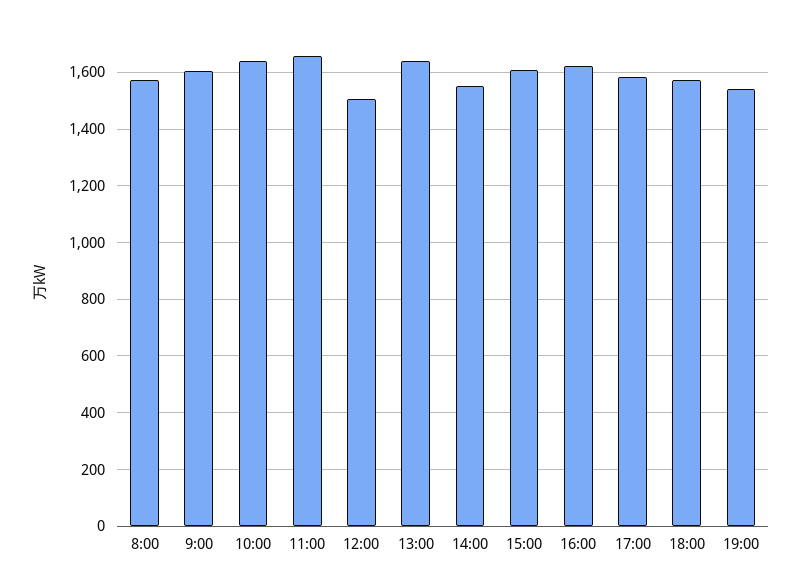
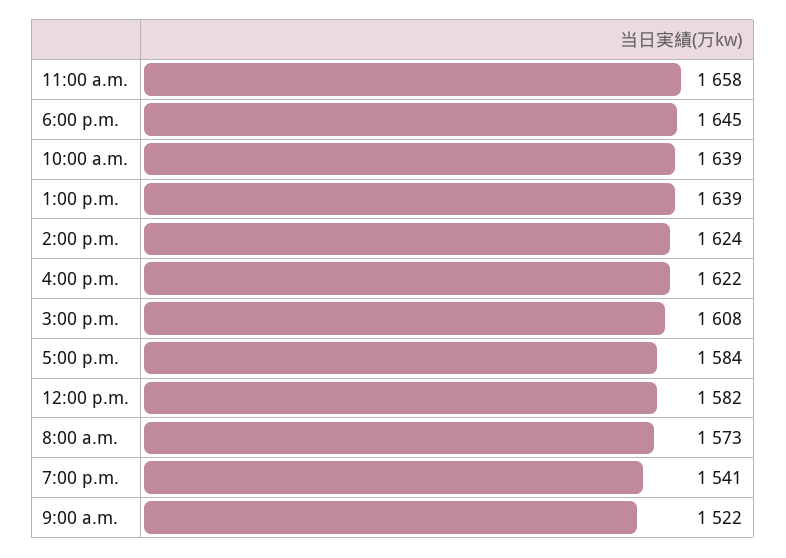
  {
    "8:00": 1573,
-   "9:00": 1600,
+   "9:00": 1522,
    "10:00": 1639,
    "11:00": 1658,
-   "12:00": 1500,
+   "12:00": 1582,
    "13:00": 1639,
-   "14:00": 1550,
+   "14:00": 1624,
    "15:00": 1608,
    "16:00": 1622,
    "17:00": 1584,
-   "18:00": 1575,
+   "18:00": 1645,
    "19:00": 1541
  }

